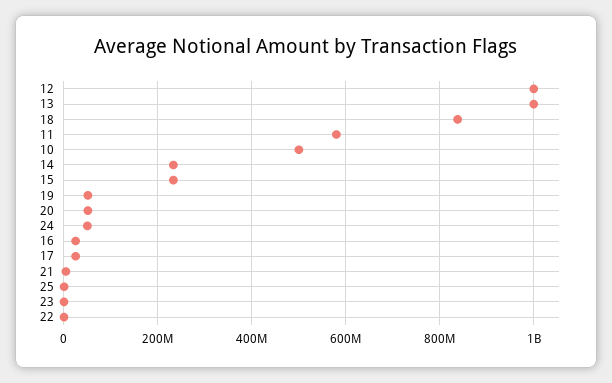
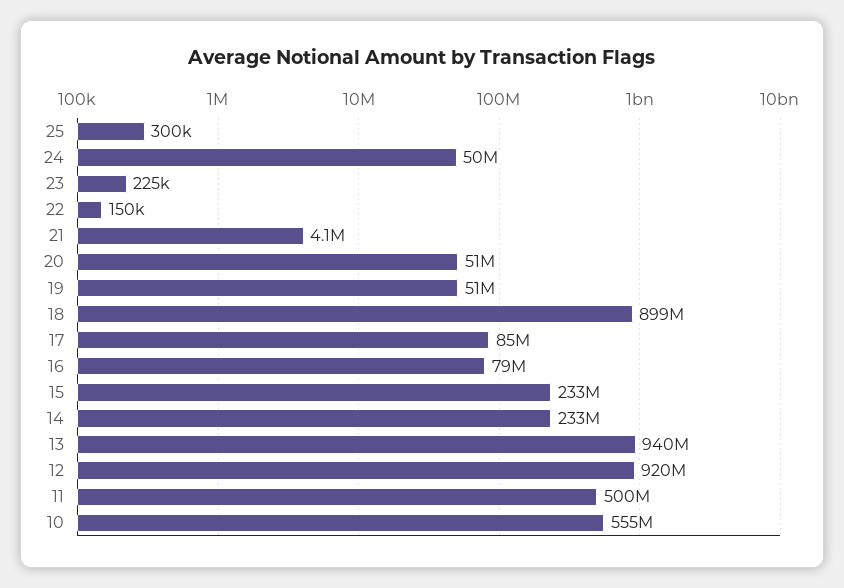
  {
-   "12": 1000000000,
+   "12": 920000000,
-   "13": 1000000000,
+   "13": 940000000,
-   "18": 840000000,
+   "18": 899000000,
-   "11": 580000000,
+   "11": 500000000,
-   "10": 500000000,
+   "10": 555000000,
    "14": 233000000,
    "15": 233000000,
    "19": 51000000,
    "20": 51000000,
    "24": 50000000,
-   "16": 20000000,
+   "16": 79000000,
-   "17": 20000000,
+   "17": 85000000,
    "21": 4100000,
    "25": 300000,
    "23": 225000,
    "22": 150000
  }

